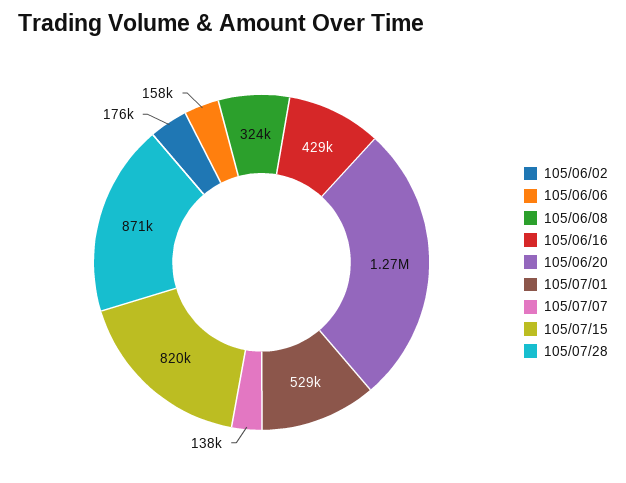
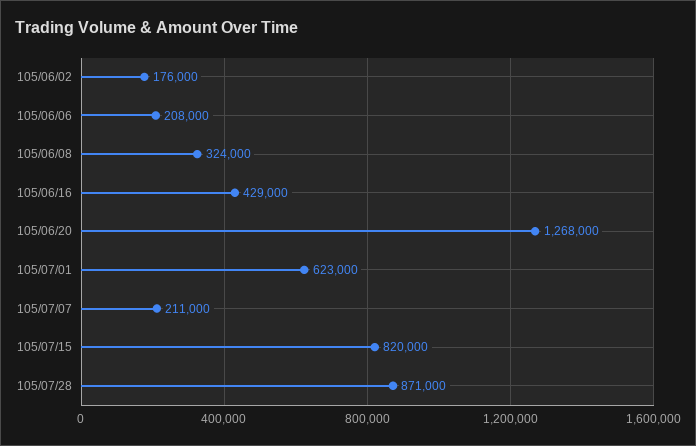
  {
    "105/06/02": 176000,
-   "105/06/06": 158000,
+   "105/06/06": 208000,
    "105/06/08": 324000,
    "105/06/16": 429000,
    "105/06/20": 1268000,
-   "105/07/01": 529000,
+   "105/07/01": 623000,
-   "105/07/07": 138000,
+   "105/07/07": 211000,
    "105/07/15": 820000,
    "105/07/28": 871000
  }

